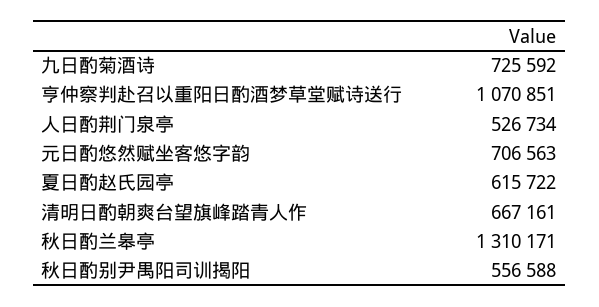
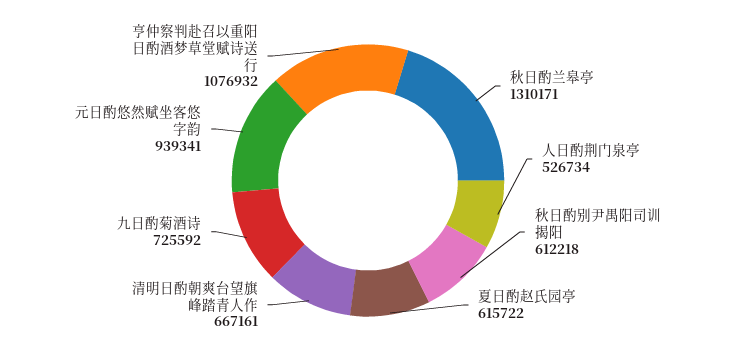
  {
    "九日酌菊酒诗": 725592,
-   "亨仲察判赴召以重阳日酌酒梦草堂赋诗送行": 1070851,
+   "亨仲察判赴召以重阳日酌酒梦草堂赋诗送行": 1076932,
    "人日酌荆门泉亭": 526734,
-   "元日酌悠然赋坐客悠字韵": 706563,
+   "元日酌悠然赋坐客悠字韵": 939341,
    "夏日酌赵氏园亭": 615722,
    "清明日酌朝爽台望旗峰踏青人作": 667161,
    "秋日酌兰皋亭": 1310171,
-   "秋日酌别尹禺阳司训揭阳": 556588
+   "秋日酌别尹禺阳司训揭阳": 612218
  }

